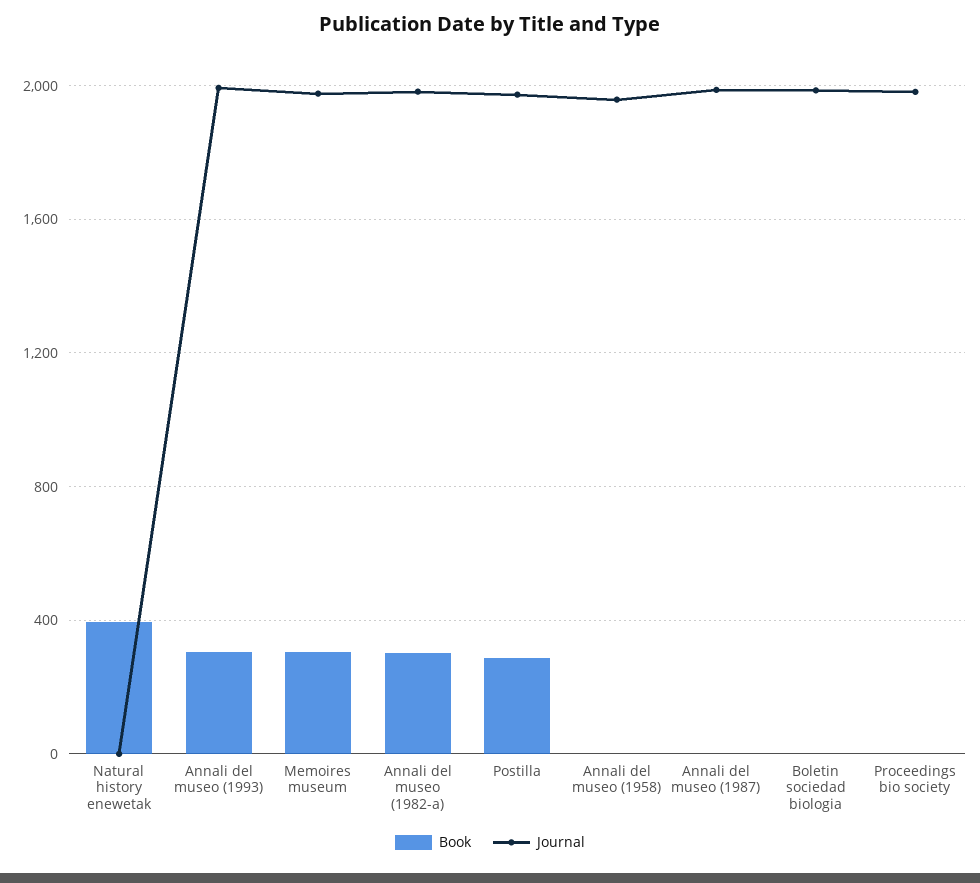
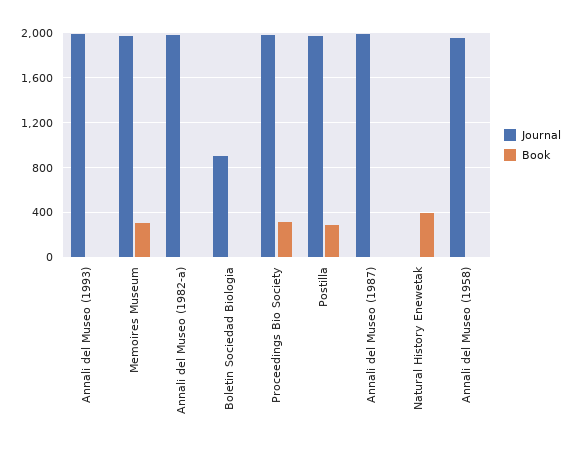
  {
    "Book": {
      "Natural history enewetak": 400,
-     "Annali del museo (1993)": 300,
+     "Annali del museo (1993)": 0,
      "Memoires museum": 300,
-     "Annali del museo (1982-a)": 300,
+     "Annali del museo (1982-a)": 0,
      "Postilla": 300,
      "Annali del museo (1958)": 0,
      "Annali del museo (1987)": 0,
      "Boletin sociedad biologia": 0,
-     "Proceedings bio society": 0
+     "Proceedings bio society": 300
    },
    "Journal": {
      "Natural history enewetak": 0,
      "Annali del museo (1993)": 2000,
      "Memoires museum": 2000,
      "Annali del museo (1982-a)": 2000,
      "Postilla": 1950,
      "Annali del museo (1958)": 1950,
      "Annali del museo (1987)": 2000,
-     "Boletin sociedad biologia": 2000,
+     "Boletin sociedad biologia": 900,
      "Proceedings bio society": 2000
    }
  }

